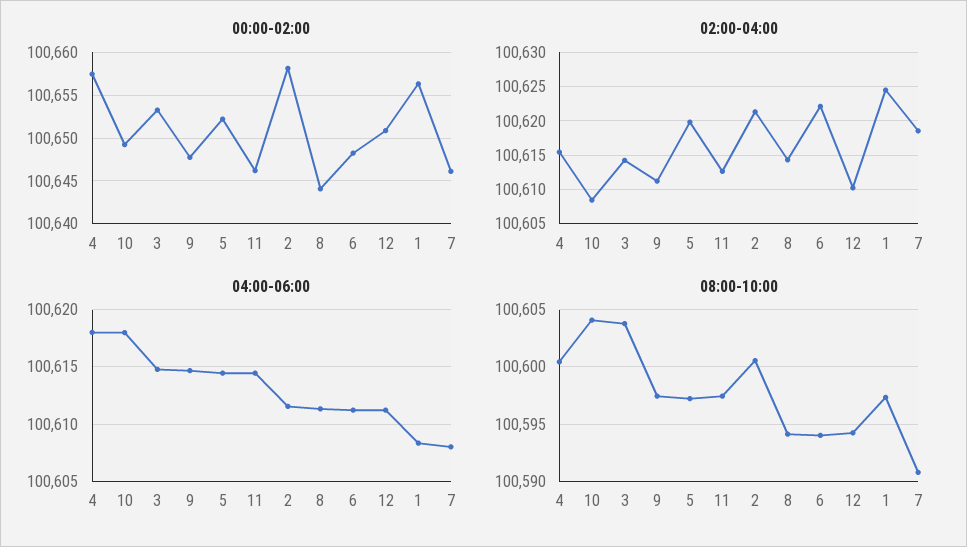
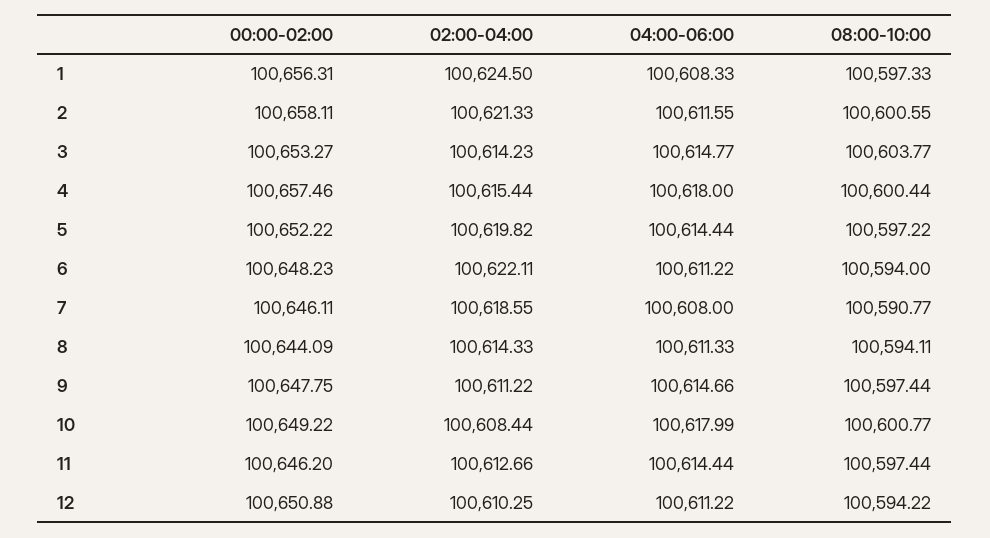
  {
    "00:00-02:00": {
      "4": 100657.46,
      "10": 100649.22,
      "3": 100653.27,
      "9": 100647.75,
      "5": 100652.22,
      "11": 100646.2,
      "2": 100658.11,
      "8": 100644.09,
      "6": 100648.23,
      "12": 100650.88,
      "1": 100656.31,
      "7": 100646.11
    },
    "02:00-04:00": {
      "4": 100615.44,
      "10": 100608.44,
      "3": 100614.23,
      "9": 100611.22,
      "5": 100619.82,
      "11": 100612.66,
      "2": 100621.33,
      "8": 100614.33,
      "6": 100622.11,
      "12": 100610.25,
      "1": 100624.5,
      "7": 100618.55
    },
    "04:00-06:00": {
      "4": 100618,
      "10": 100617.99,
      "3": 100614.77,
      "9": 100614.66,
      "5": 100614.44,
      "11": 100614.44,
      "2": 100611.55,
      "8": 100611.33,
      "6": 100611.22,
      "12": 100611.22,
      "1": 100608.33,
      "7": 100608
    },
    "08:00-10:00": {
      "4": 100600.44,
-     "10": 100604,
+     "10": 100600.77,
      "3": 100603.77,
      "9": 100597.44,
      "5": 100597.22,
      "11": 100597.44,
      "2": 100600.55,
      "8": 100594.11,
      "6": 100594,
      "12": 100594.22,
      "1": 100597.33,
      "7": 100590.77
    }
  }

